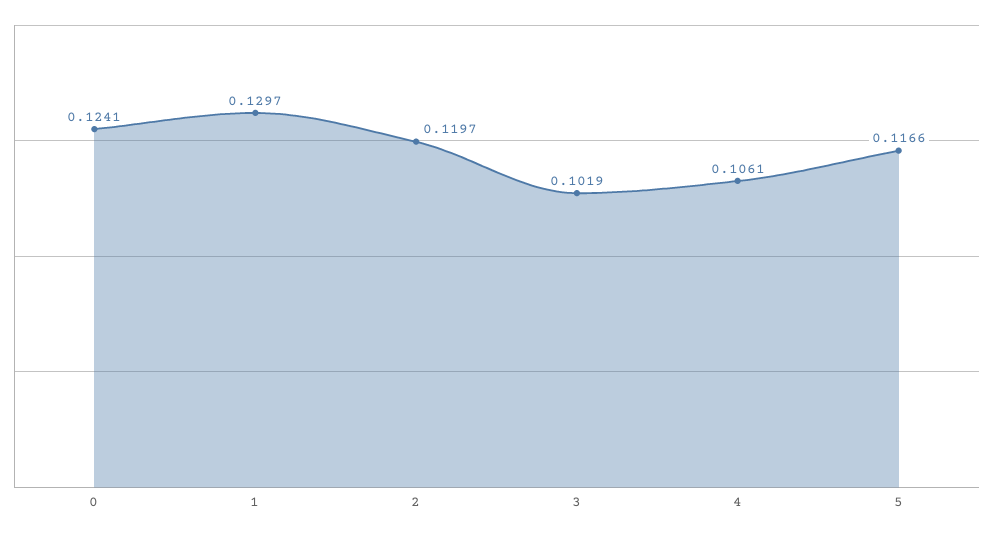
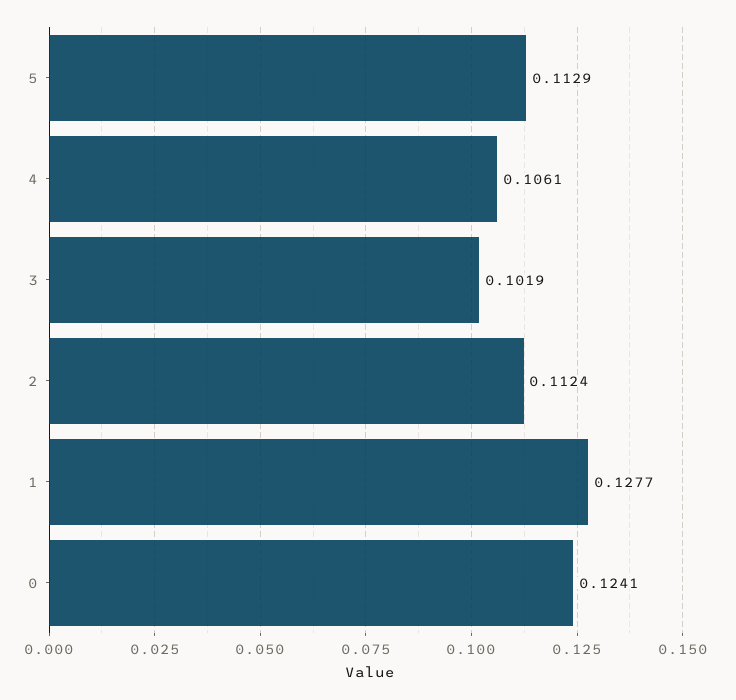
  {
    "0": 0.1241,
-   "1": 0.1297,
+   "1": 0.1277,
-   "2": 0.1197,
+   "2": 0.1124,
    "3": 0.1019,
    "4": 0.1061,
-   "5": 0.1166
+   "5": 0.1129
  }

